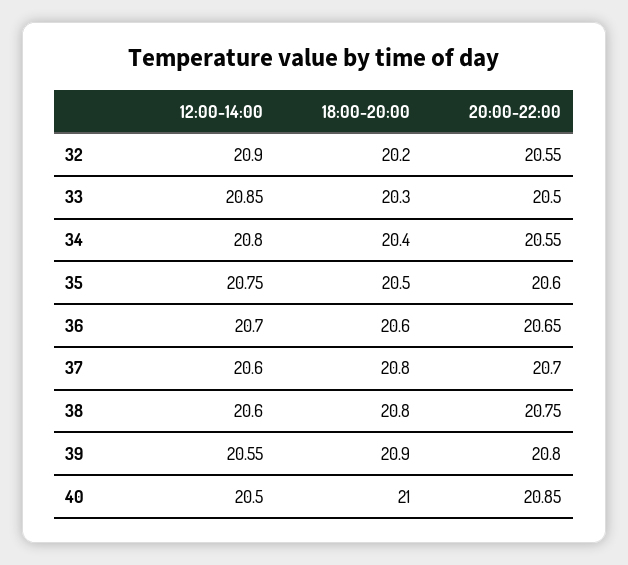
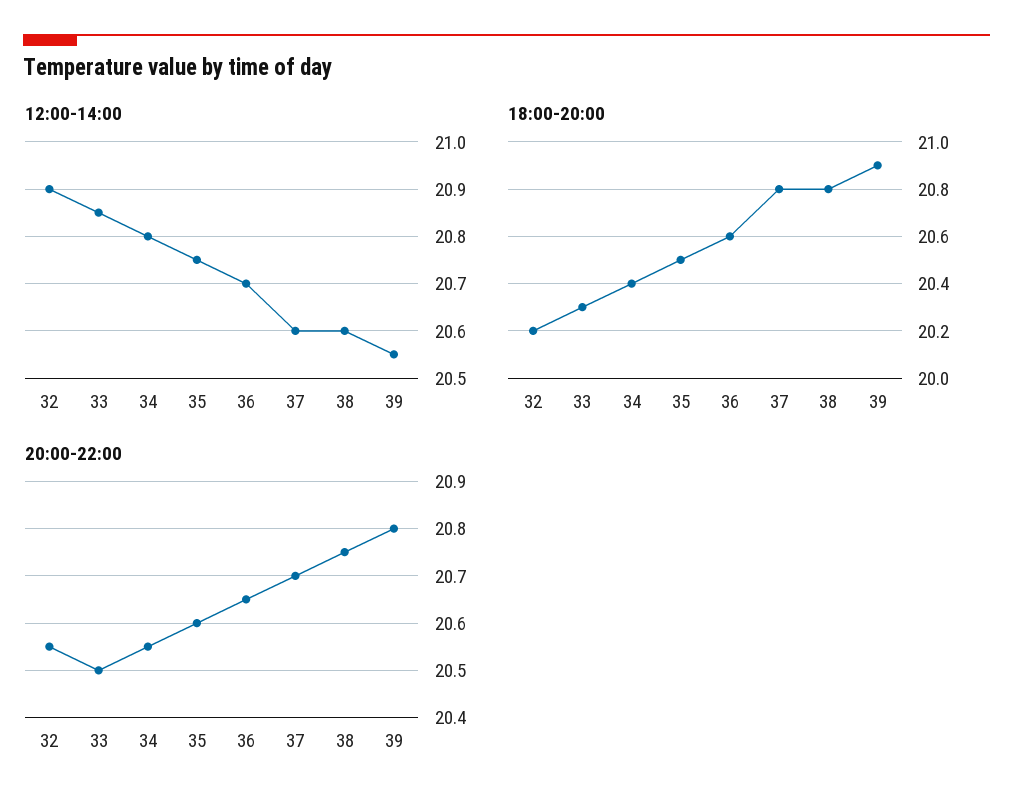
  {
    "12:00-14:00": {
      "32": 20.9,
      "33": 20.85,
      "34": 20.8,
      "35": 20.75,
      "36": 20.7,
      "37": 20.6,
      "38": 20.6,
-     "39": 20.55,
+     "39": 20.55
-     "40": 20.5
    },
    "18:00-20:00": {
      "32": 20.2,
      "33": 20.3,
      "34": 20.4,
      "35": 20.5,
      "36": 20.6,
      "37": 20.8,
      "38": 20.8,
-     "39": 20.9,
+     "39": 20.9
-     "40": 21
    },
    "20:00-22:00": {
      "32": 20.55,
      "33": 20.5,
      "34": 20.55,
      "35": 20.6,
      "36": 20.65,
      "37": 20.7,
      "38": 20.75,
-     "39": 20.8,
+     "39": 20.8
-     "40": 20.85
    }
  }

